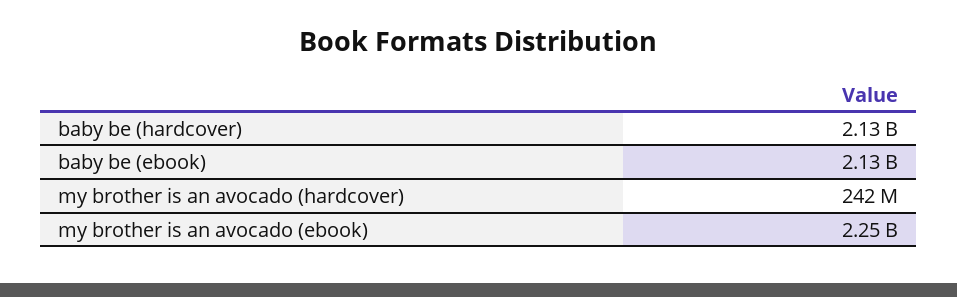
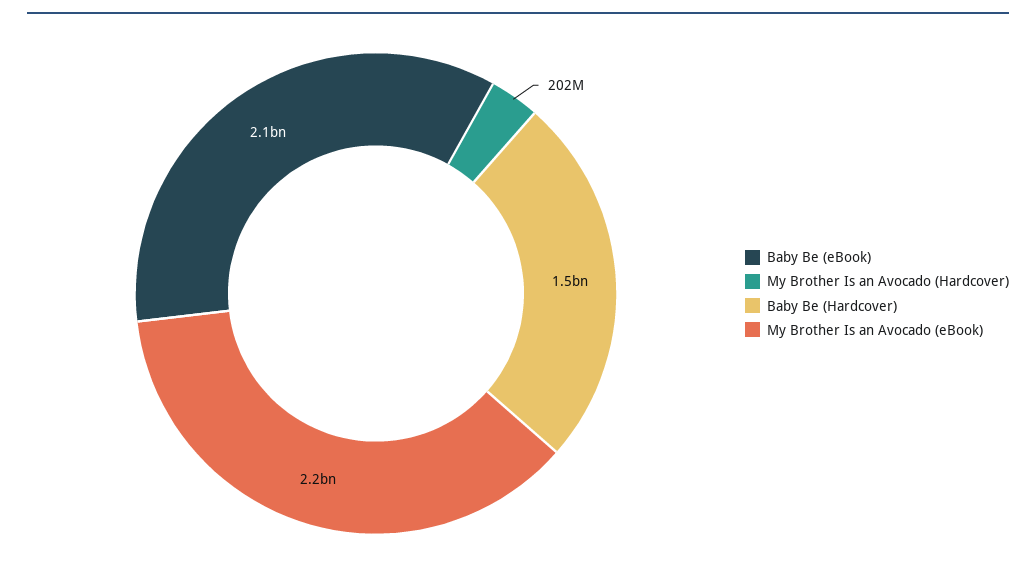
  {
-   "baby be (hardcover)": 2130000000,
+   "baby be (hardcover)": 1500000000,
    "baby be (ebook)": 2130000000,
-   "my brother is an avocado (hardcover)": 242000000,
+   "my brother is an avocado (hardcover)": 202000000,
    "my brother is an avocado (ebook)": 2250000000
  }

